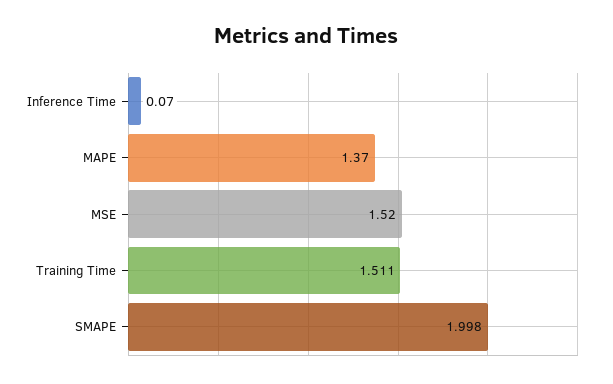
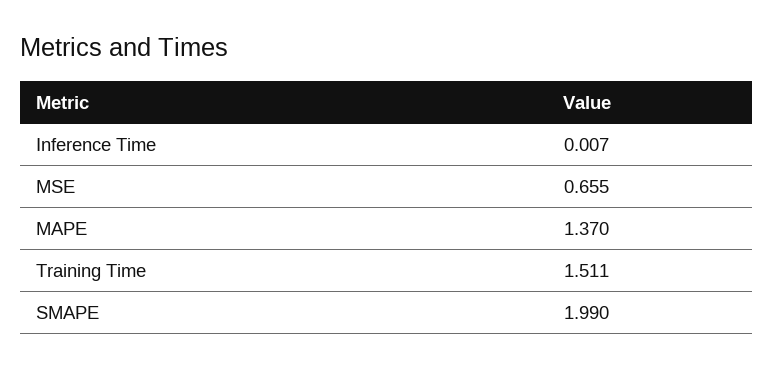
  {
-   "Inference Time": 0.07,
+   "Inference Time": 0.007,
    "MAPE": 1.37,
-   "MSE": 1.52,
+   "MSE": 0.655,
    "Training Time": 1.511,
-   "SMAPE": 1.998
+   "SMAPE": 1.99
  }

